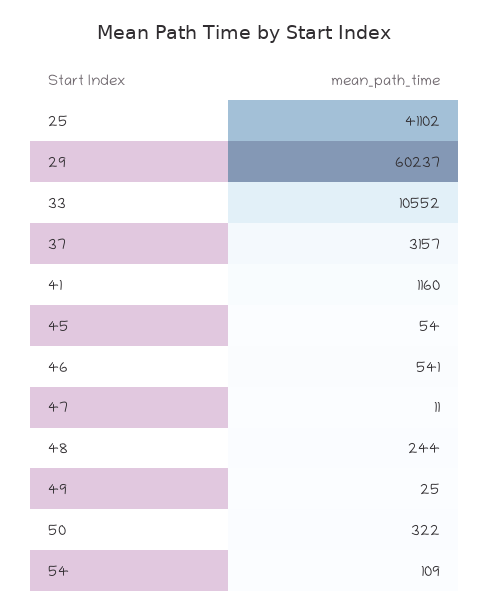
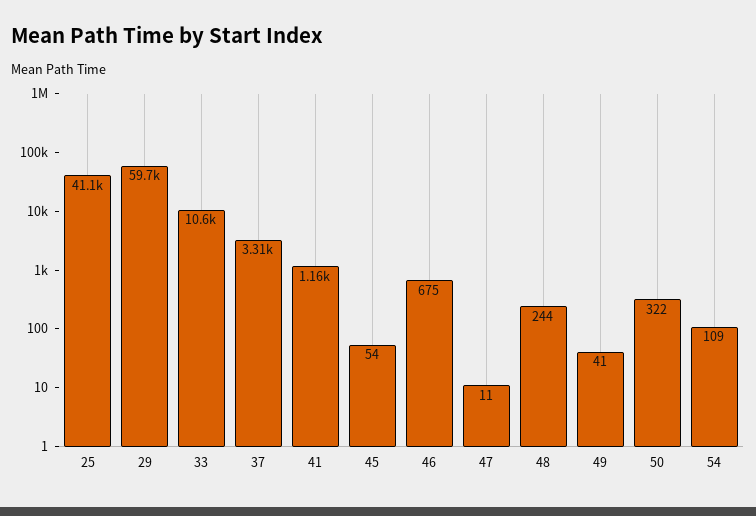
  {
    "25": 41102,
-   "29": 60237,
+   "29": 59700,
    "33": 10552,
-   "37": 3157,
+   "37": 3310,
    "41": 1160,
    "45": 54,
-   "46": 541,
+   "46": 675,
    "47": 11,
    "48": 244,
-   "49": 25,
+   "49": 41,
    "50": 322,
    "54": 109
  }

